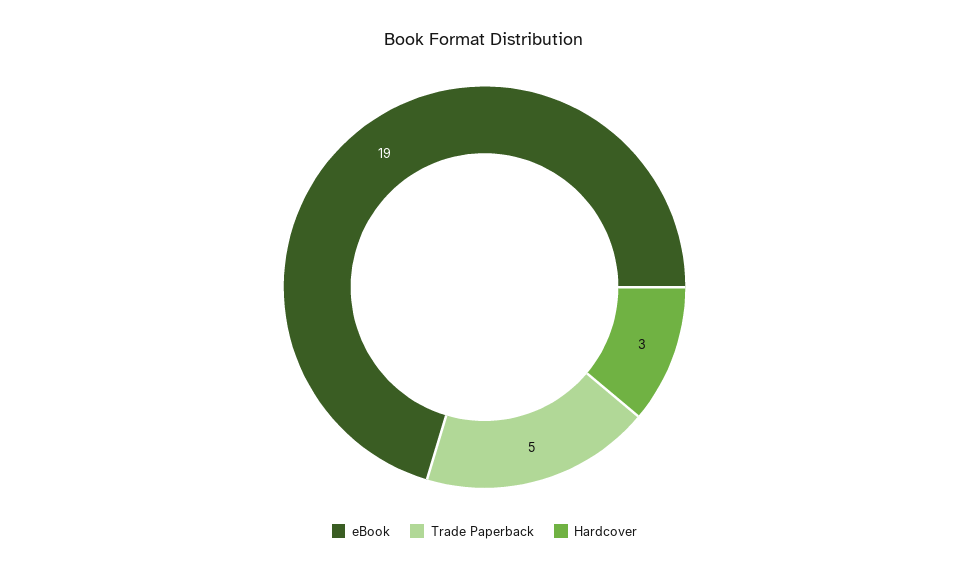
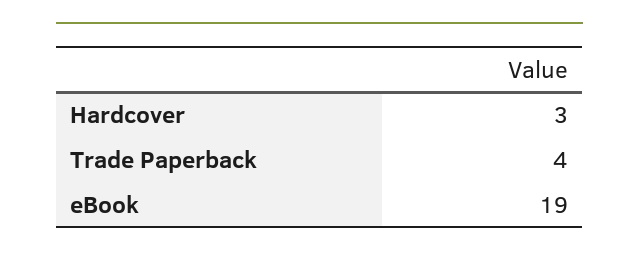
  {
    "eBook": 19,
-   "Trade Paperback": 5,
+   "Trade Paperback": 4,
    "Hardcover": 3
  }

